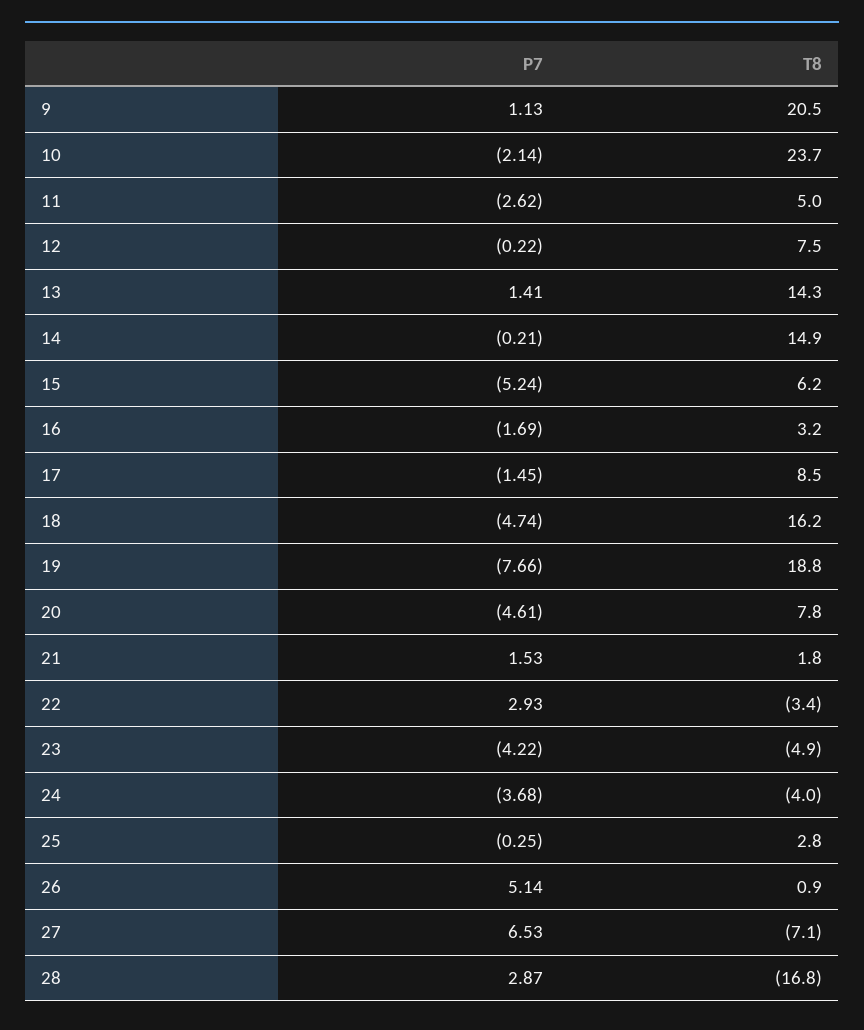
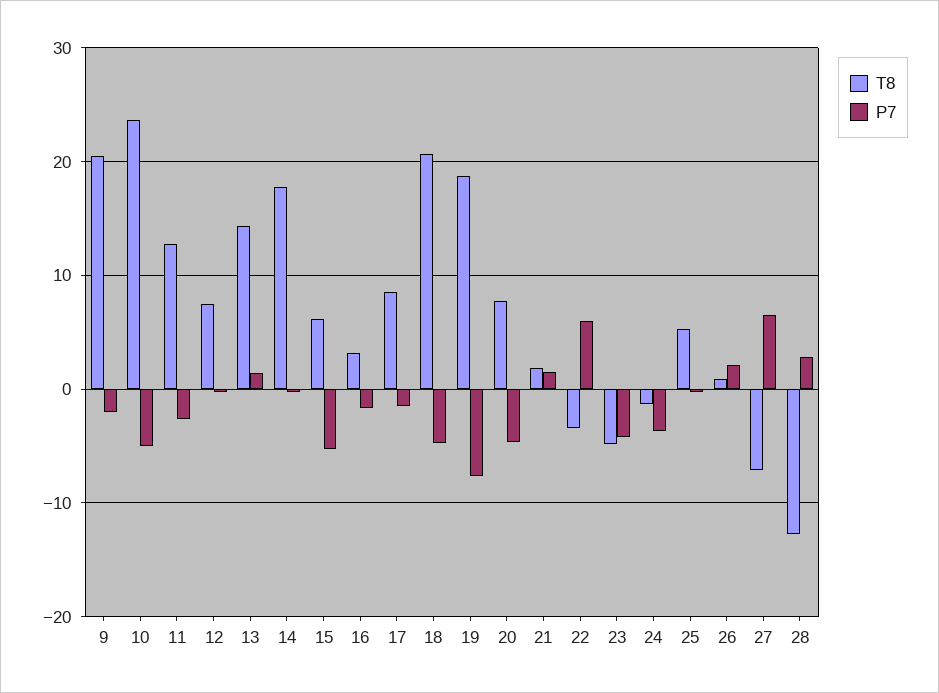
  {
    "P7": {
-     "9": 1.13,
+     "9": -2,
-     "10": -2.14,
+     "10": -5,
      "11": -2.62,
      "12": -0.22,
      "13": 1.41,
      "14": -0.21,
      "15": -5.24,
      "16": -1.69,
      "17": -1.45,
      "18": -4.74,
      "19": -7.66,
      "20": -4.61,
      "21": 1.53,
-     "22": 2.93,
+     "22": 6,
      "23": -4.22,
      "24": -3.68,
      "25": -0.25,
-     "26": 5.14,
+     "26": 2,
      "27": 6.53,
      "28": 2.87
    },
    "T8": {
      "9": 20.5,
      "10": 23.7,
-     "11": 5,
+     "11": 13,
      "12": 7.5,
      "13": 14.3,
-     "14": 14.9,
+     "14": 18,
      "15": 6.2,
      "16": 3.2,
      "17": 8.5,
-     "18": 16.2,
+     "18": 21,
      "19": 18.8,
      "20": 7.8,
      "21": 1.8,
      "22": -3.4,
      "23": -4.9,
-     "24": -4,
+     "24": -1,
-     "25": 2.8,
+     "25": 5,
      "26": 0.9,
      "27": -7.1,
-     "28": -16.8
+     "28": -13
    }
  }

